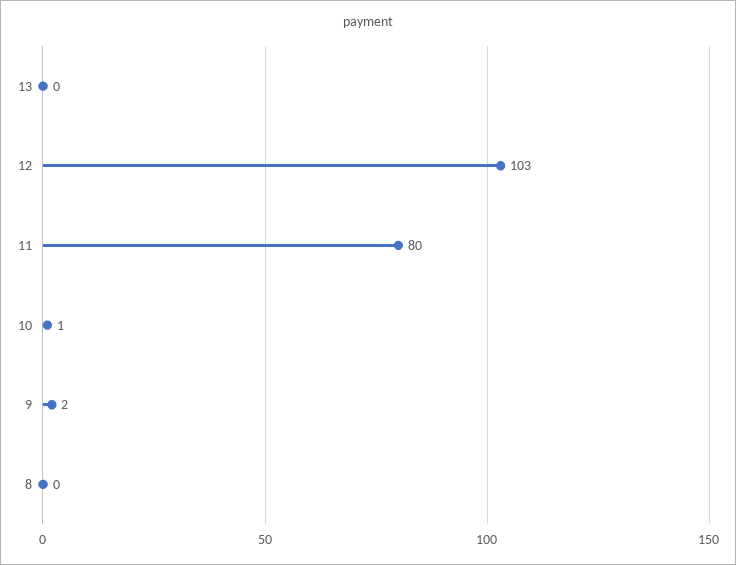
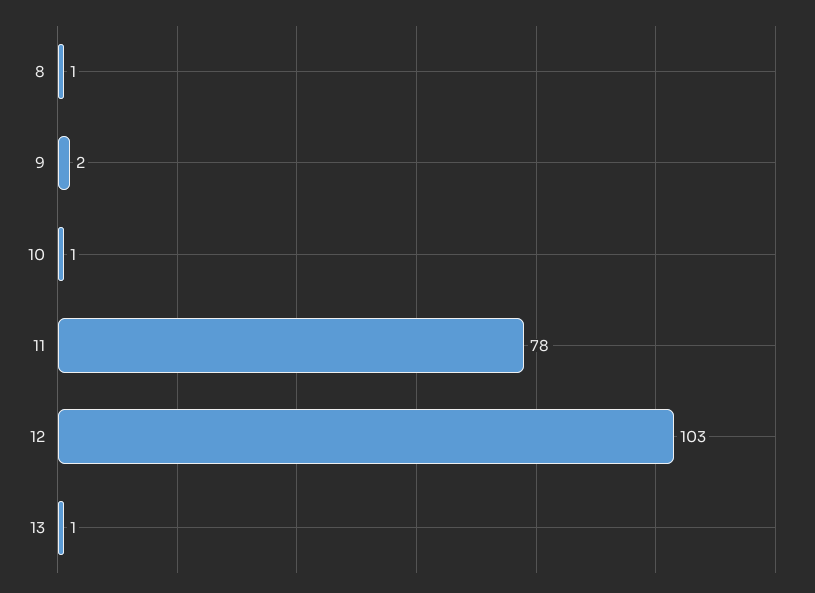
  {
-   "13": 0,
+   "13": 1,
    "12": 103,
-   "11": 80,
+   "11": 78,
    "10": 1,
    "9": 2,
-   "8": 0
+   "8": 1
  }

